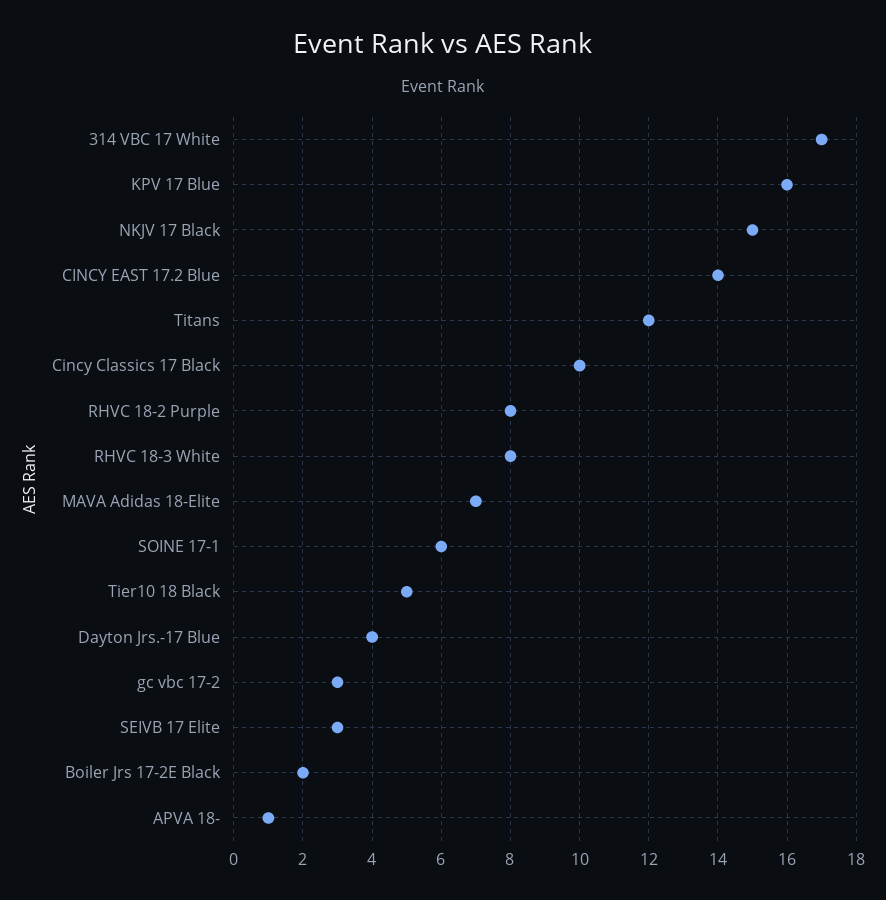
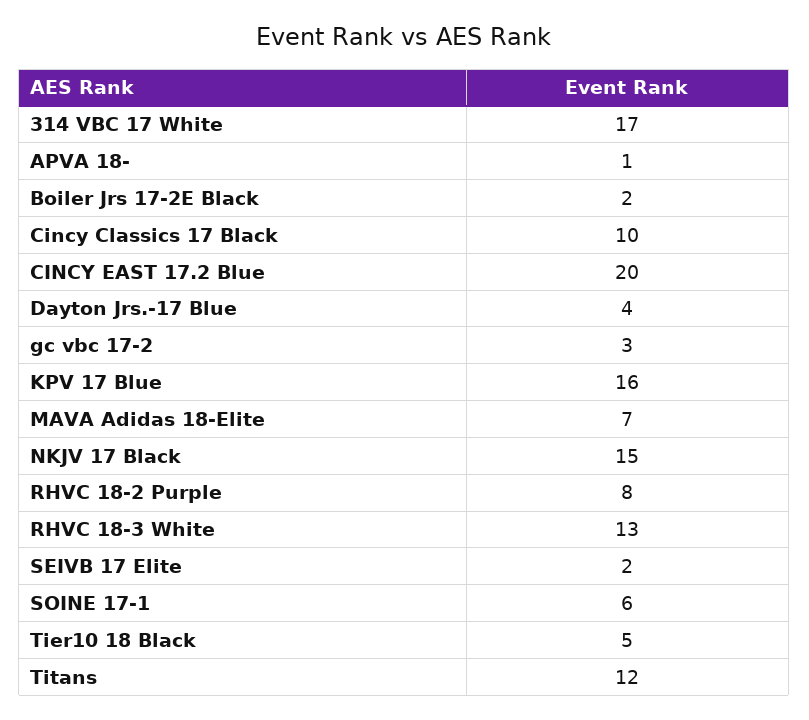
  {
    "314 VBC 17 White": 17,
    "KPV 17 Blue": 16,
    "NKJV 17 Black": 15,
-   "CINCY EAST 17.2 Blue": 14,
+   "CINCY EAST 17.2 Blue": 20,
    "Titans": 12,
    "Cincy Classics 17 Black": 10,
    "RHVC 18-2 Purple": 8,
-   "RHVC 18-3 White": 8,
+   "RHVC 18-3 White": 13,
    "MAVA Adidas 18-Elite": 7,
    "SOINE 17-1": 6,
    "Tier10 18 Black": 5,
    "Dayton Jrs.-17 Blue": 4,
    "gc vbc 17-2": 3,
-   "SEIVB 17 Elite": 3,
+   "SEIVB 17 Elite": 2,
    "Boiler Jrs 17-2E Black": 2,
    "APVA 18-": 1
  }

